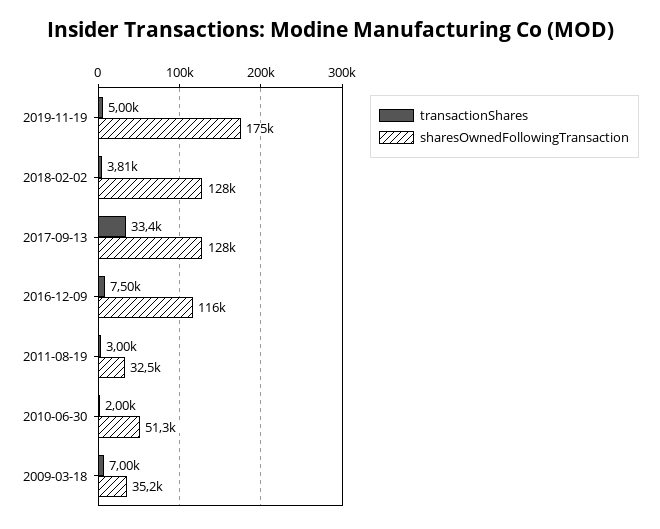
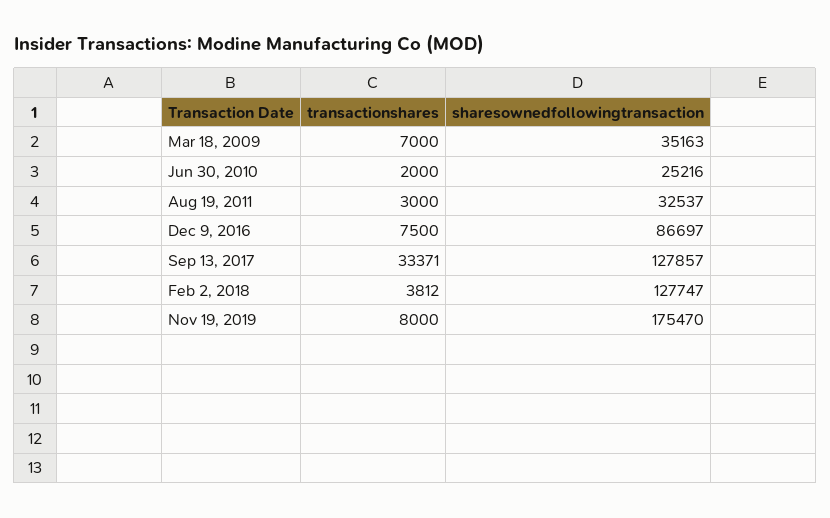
  {
    "transactionShares": {
-     "2019-11-19": 5000,
+     "2019-11-19": 8000,
      "2018-02-02": 3812,
      "2017-09-13": 33371,
      "2016-12-09": 7500,
      "2011-08-19": 3000,
      "2010-06-30": 2000,
      "2009-03-18": 7000
    },
    "sharesOwnedFollowingTransaction": {
      "2019-11-19": 175470,
      "2018-02-02": 127747,
      "2017-09-13": 127857,
-     "2016-12-09": 116000,
+     "2016-12-09": 86697,
      "2011-08-19": 32537,
-     "2010-06-30": 51300,
+     "2010-06-30": 25216,
      "2009-03-18": 35163
    }
  }

